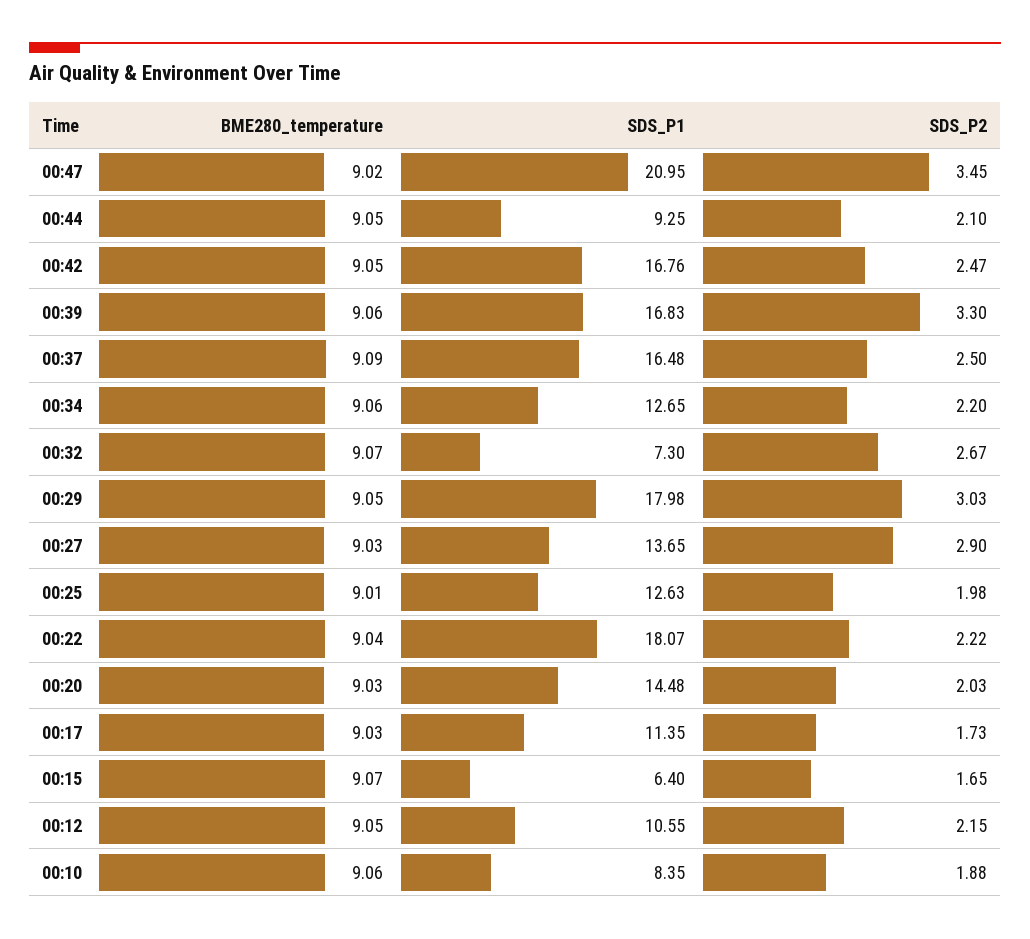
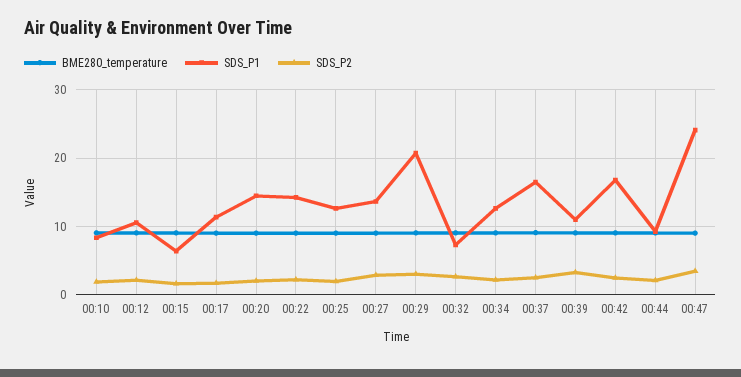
  {
    "BME280_temperature": {
      "00:47": 9.02,
      "00:44": 9.05,
      "00:42": 9.05,
      "00:39": 9.06,
      "00:37": 9.09,
      "00:34": 9.06,
      "00:32": 9.07,
      "00:29": 9.05,
      "00:27": 9.03,
      "00:25": 9.01,
      "00:22": 9.04,
      "00:20": 9.03,
      "00:17": 9.03,
      "00:15": 9.07,
      "00:12": 9.05,
      "00:10": 9.06
    },
    "SDS_P1": {
-     "00:47": 20.95,
+     "00:47": 24,
      "00:44": 9.25,
      "00:42": 16.76,
-     "00:39": 16.83,
+     "00:39": 11,
      "00:37": 16.48,
      "00:34": 12.65,
      "00:32": 7.3,
-     "00:29": 17.98,
+     "00:29": 21,
      "00:27": 13.65,
      "00:25": 12.63,
-     "00:22": 18.07,
+     "00:22": 14,
      "00:20": 14.48,
      "00:17": 11.35,
      "00:15": 6.4,
      "00:12": 10.55,
      "00:10": 8.35
    },
    "SDS_P2": {
      "00:47": 3.45,
      "00:44": 2.1,
      "00:42": 2.47,
      "00:39": 3.3,
      "00:37": 2.5,
      "00:34": 2.2,
      "00:32": 2.67,
      "00:29": 3.03,
      "00:27": 2.9,
      "00:25": 1.98,
      "00:22": 2.22,
      "00:20": 2.03,
      "00:17": 1.73,
      "00:15": 1.65,
      "00:12": 2.15,
      "00:10": 1.88
    }
  }

